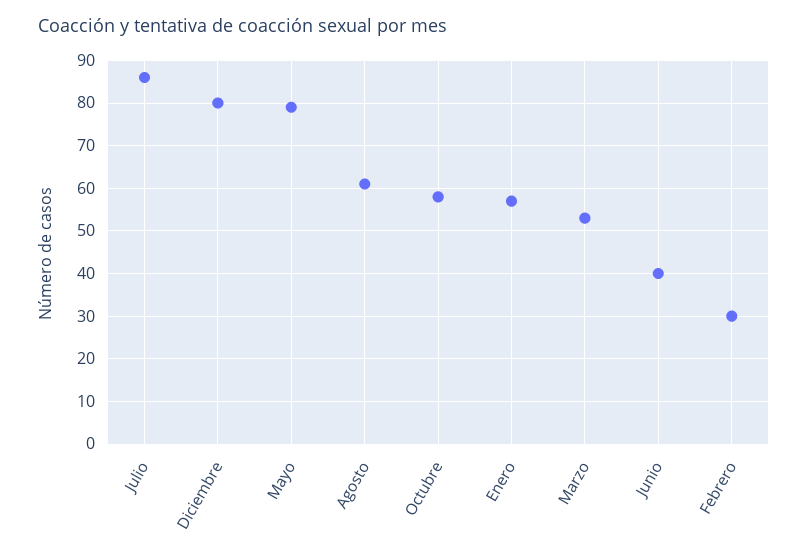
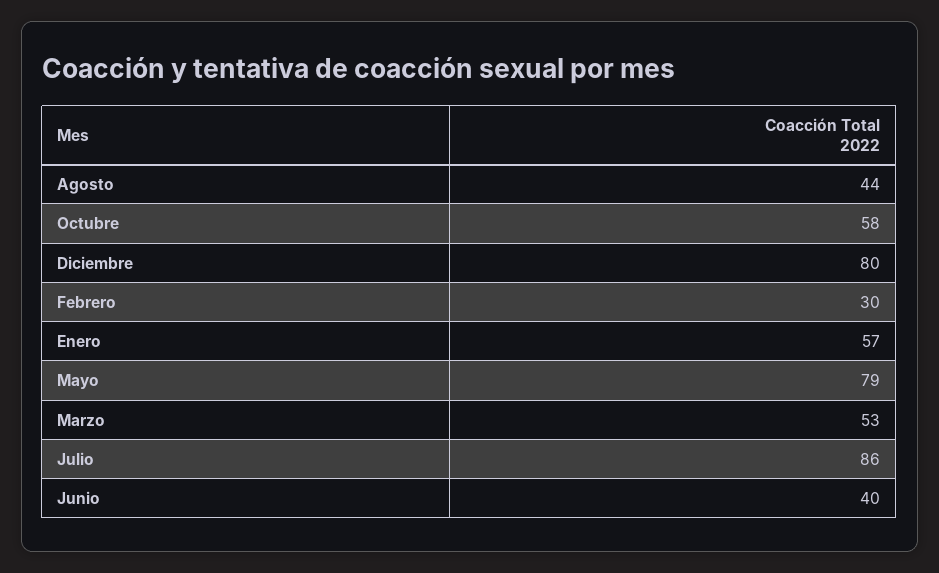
  {
    "Julio": 86,
    "Diciembre": 80,
    "Mayo": 79,
-   "Agosto": 60,
+   "Agosto": 44,
    "Octubre": 58,
    "Enero": 57,
    "Marzo": 53,
    "Junio": 40,
    "Febrero": 30
  }

